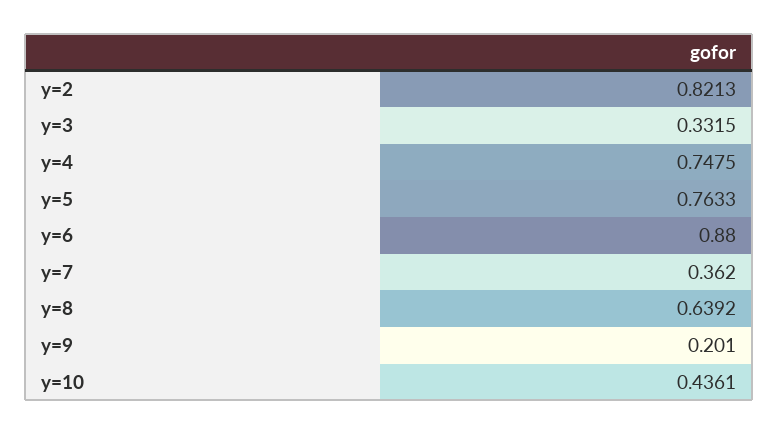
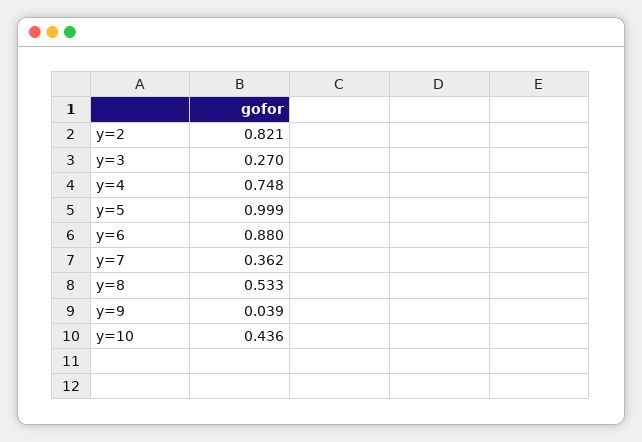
  {
    "y=2": 0.8213,
-   "y=3": 0.3315,
+   "y=3": 0.27,
    "y=4": 0.7475,
-   "y=5": 0.7633,
+   "y=5": 0.999,
    "y=6": 0.88,
    "y=7": 0.362,
-   "y=8": 0.6392,
+   "y=8": 0.533,
-   "y=9": 0.201,
+   "y=9": 0.039,
    "y=10": 0.4361
  }

